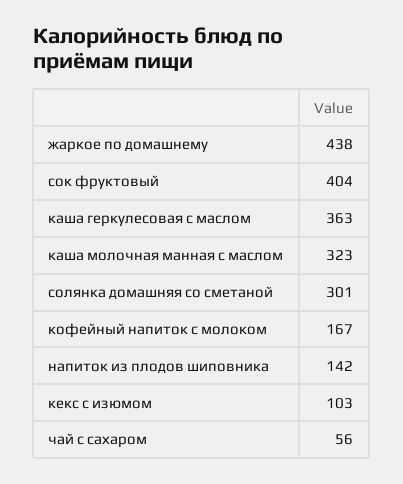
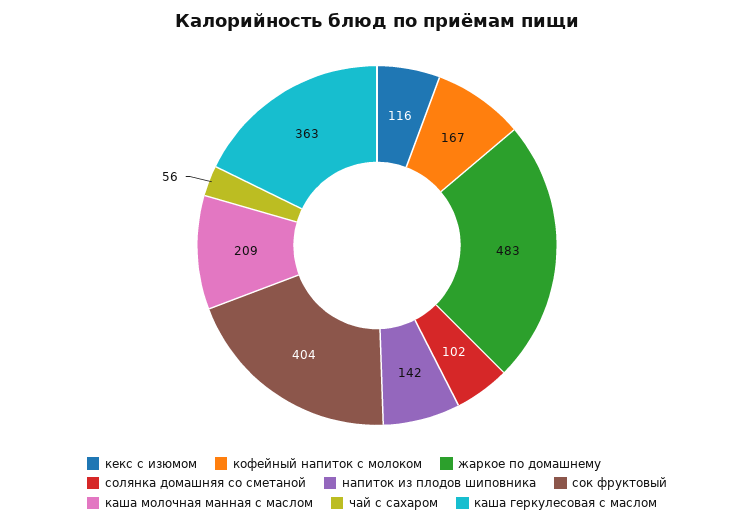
  {
-   "жаркое по домашнему": 438,
+   "жаркое по домашнему": 483,
    "сок фруктовый": 404,
    "каша геркулесовая с маслом": 363,
-   "каша молочная манная с маслом": 323,
+   "каша молочная манная с маслом": 209,
-   "солянка домашняя со сметаной": 301,
+   "солянка домашняя со сметаной": 102,
    "кофейный напиток с молоком": 167,
    "напиток из плодов шиповника": 142,
-   "кекс с изюмом": 103,
+   "кекс с изюмом": 116,
    "чай с сахаром": 56
  }

